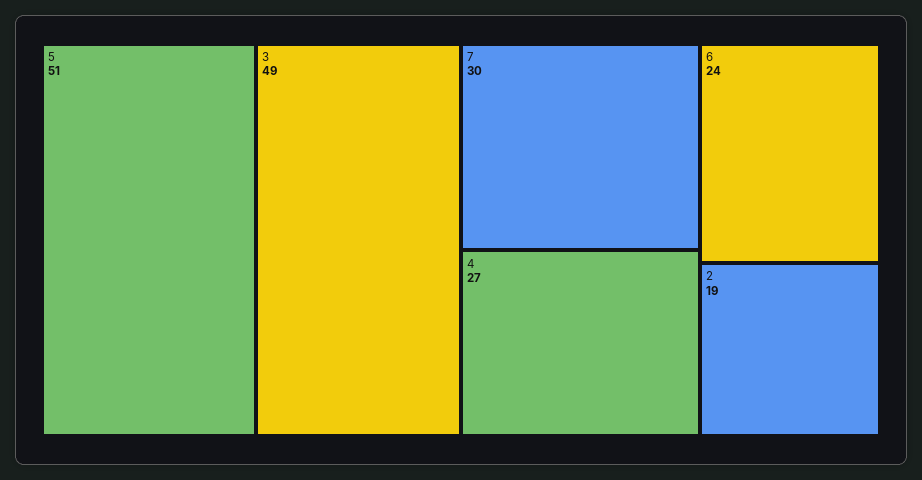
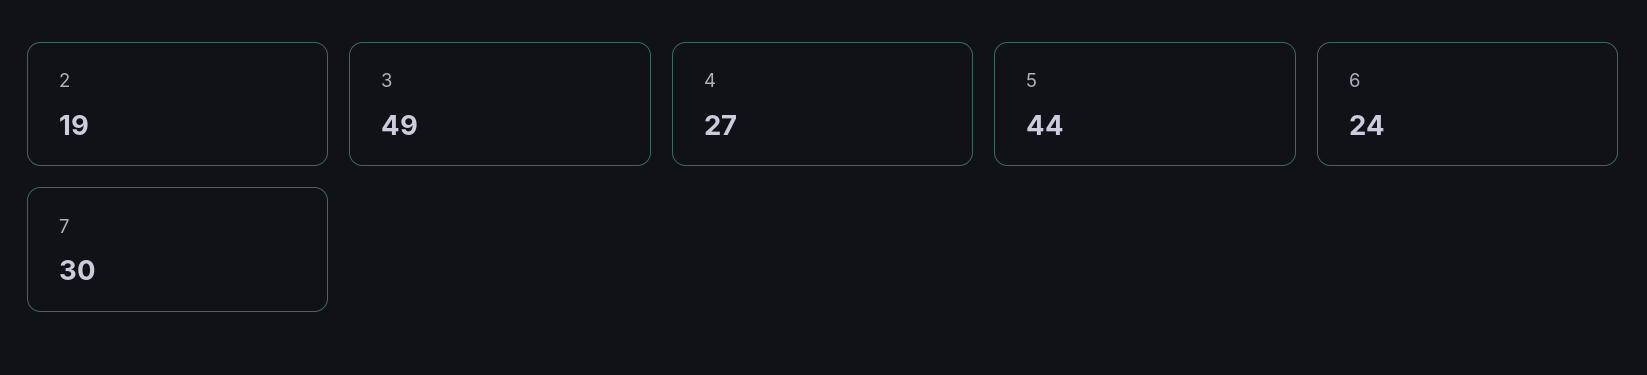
  {
-   "5": 51,
+   "5": 44,
    "3": 49,
    "7": 30,
    "4": 27,
    "6": 24,
    "2": 19
  }

